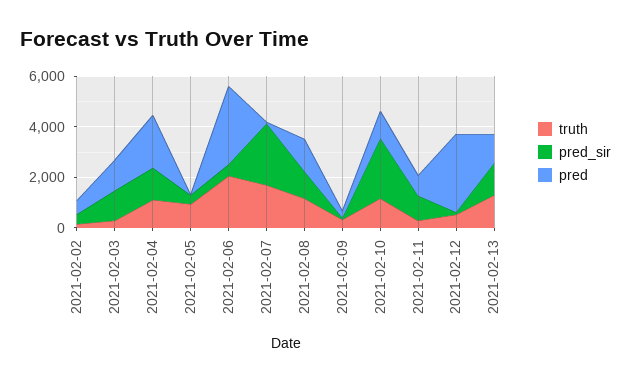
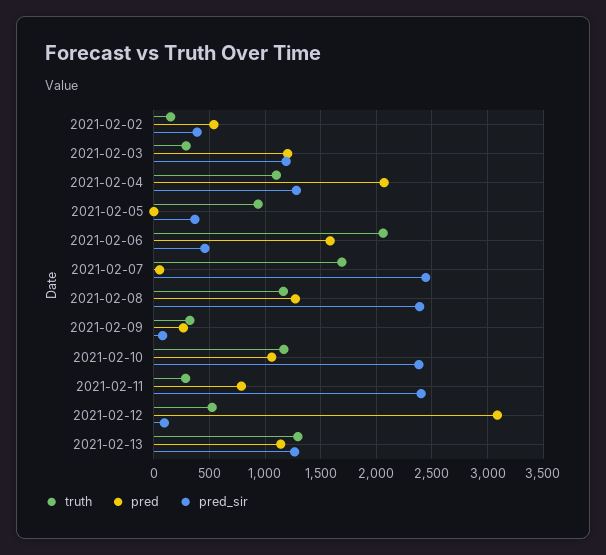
  {
    "truth": {
      "2021-02-02": 200,
      "2021-02-03": 300,
      "2021-02-04": 1100,
      "2021-02-05": 900,
      "2021-02-06": 2100,
      "2021-02-07": 1700,
      "2021-02-08": 1200,
      "2021-02-09": 300,
      "2021-02-10": 1200,
      "2021-02-11": 300,
      "2021-02-12": 500,
      "2021-02-13": 1300
    },
    "pred_sir": {
      "2021-02-02": 400,
      "2021-02-03": 1200,
      "2021-02-04": 1300,
      "2021-02-05": 400,
      "2021-02-06": 500,
      "2021-02-07": 2400,
-     "2021-02-08": 1000,
+     "2021-02-08": 2400,
      "2021-02-09": 100,
      "2021-02-10": 2400,
-     "2021-02-11": 1000,
+     "2021-02-11": 2400,
      "2021-02-12": 100,
      "2021-02-13": 1300
    },
    "pred": {
      "2021-02-02": 500,
      "2021-02-03": 1200,
      "2021-02-04": 2100,
      "2021-02-05": 0,
-     "2021-02-06": 3000,
+     "2021-02-06": 1600,
      "2021-02-07": 100,
      "2021-02-08": 1300,
      "2021-02-09": 300,
      "2021-02-10": 1100,
      "2021-02-11": 800,
      "2021-02-12": 3100,
      "2021-02-13": 1100
    }
  }

